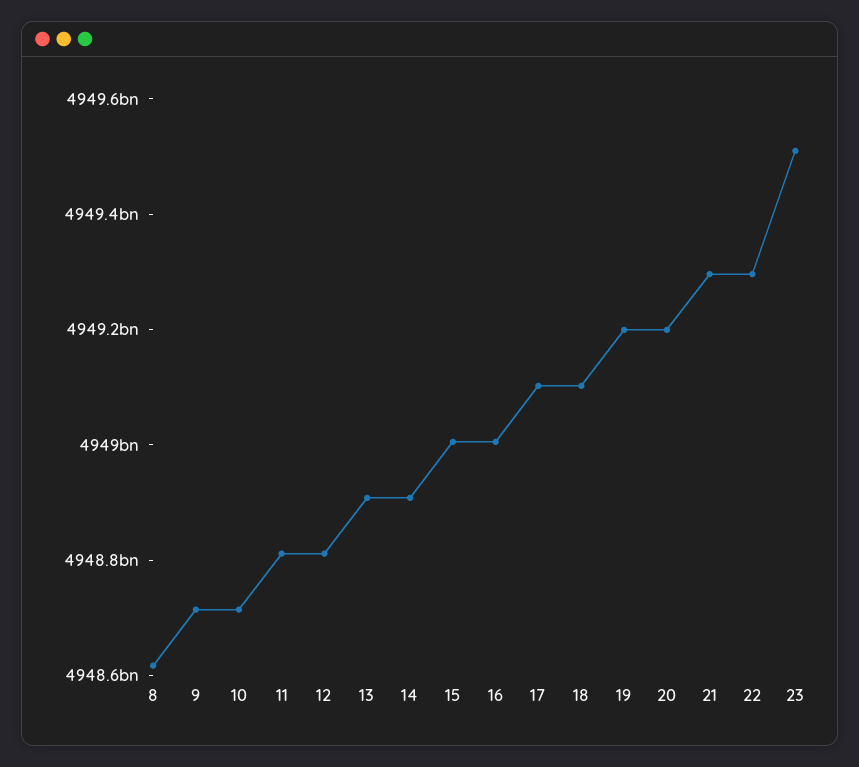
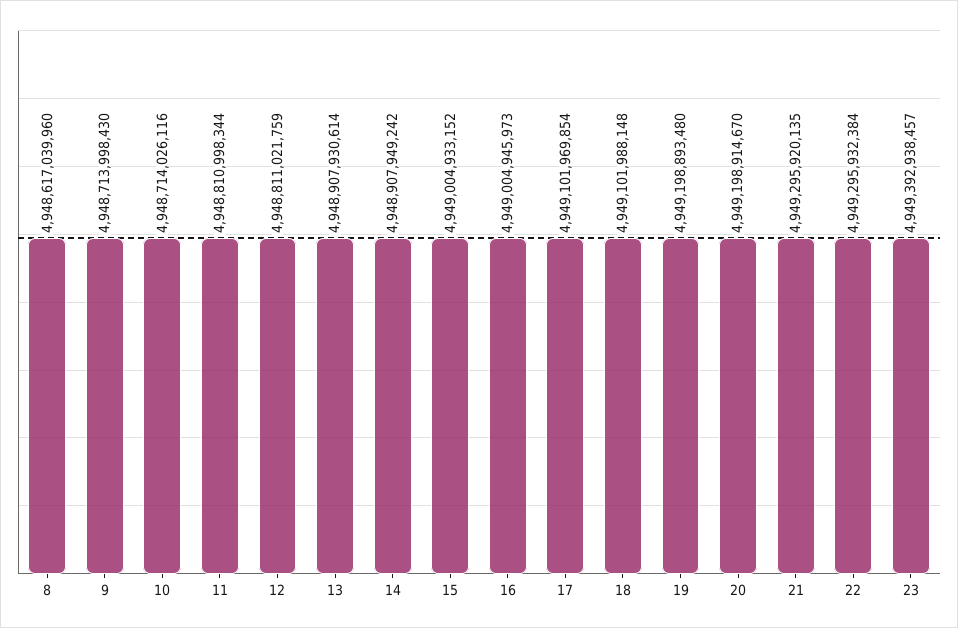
  {
    "8": 4948617039960,
    "9": 4948713998430,
    "10": 4948714026116,
    "11": 4948810998344,
    "12": 4948811021759,
    "13": 4948907930614,
    "14": 4948907949242,
    "15": 4949004933152,
    "16": 4949004945973,
    "17": 4949101969854,
    "18": 4949101988148,
    "19": 4949198893480,
    "20": 4949198914670,
    "21": 4949295920135,
    "22": 4949295932384,
-   "23": 4949500000000
+   "23": 4949392938457
  }

